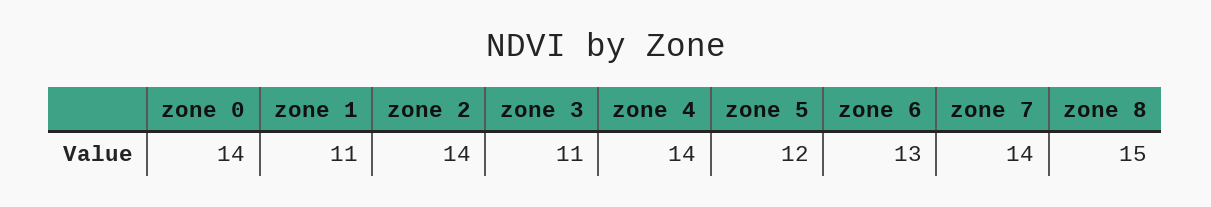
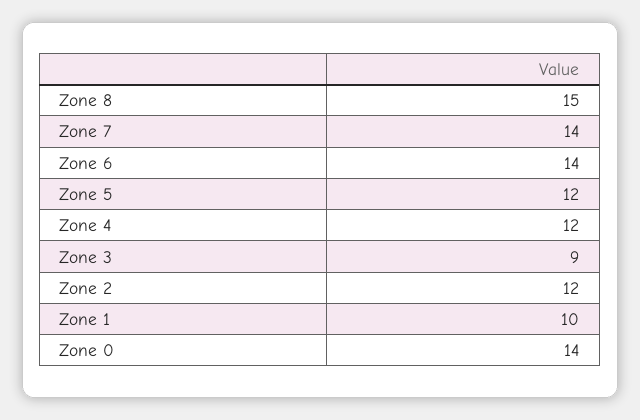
  {
    "zone 0": 14,
-   "zone 1": 11,
+   "zone 1": 10,
-   "zone 2": 14,
+   "zone 2": 12,
-   "zone 3": 11,
+   "zone 3": 9,
-   "zone 4": 14,
+   "zone 4": 12,
    "zone 5": 12,
-   "zone 6": 13,
+   "zone 6": 14,
    "zone 7": 14,
    "zone 8": 15
  }

